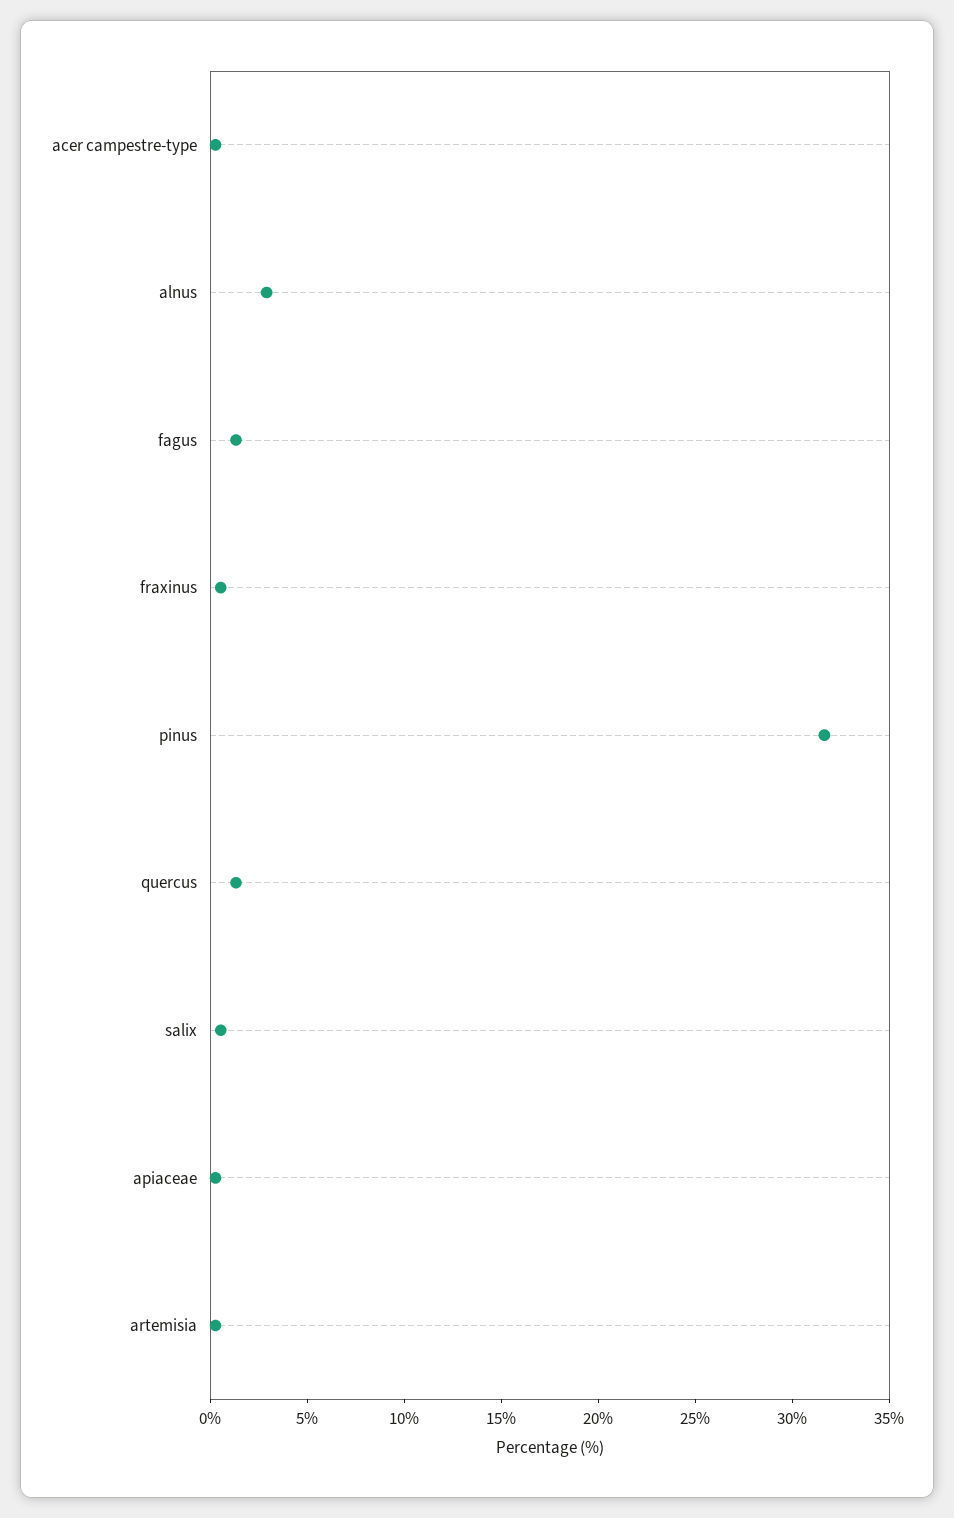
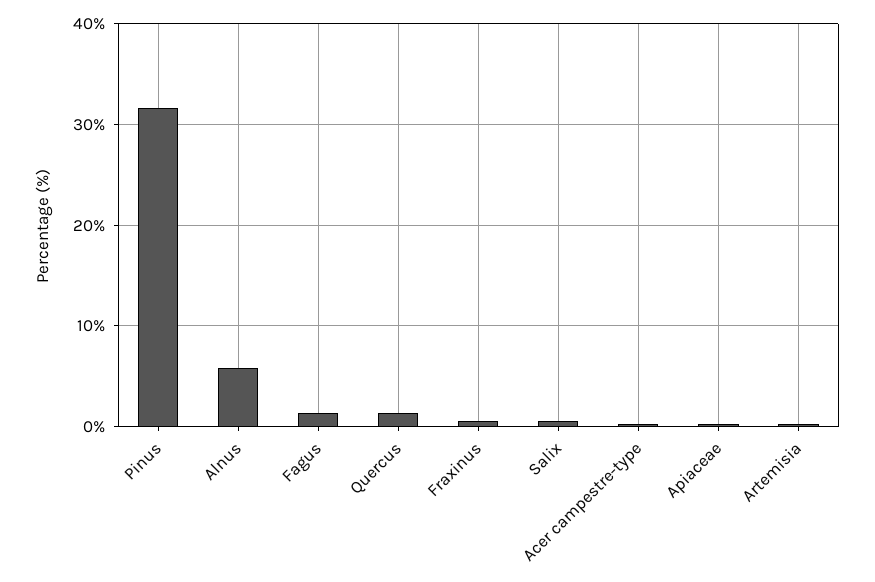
  {
    "acer campestre-type": 0,
-   "alnus": 3,
+   "alnus": 6,
    "fagus": 1,
    "fraxinus": 1,
    "pinus": 32,
    "quercus": 1,
    "salix": 1,
    "apiaceae": 0,
    "artemisia": 0
  }

